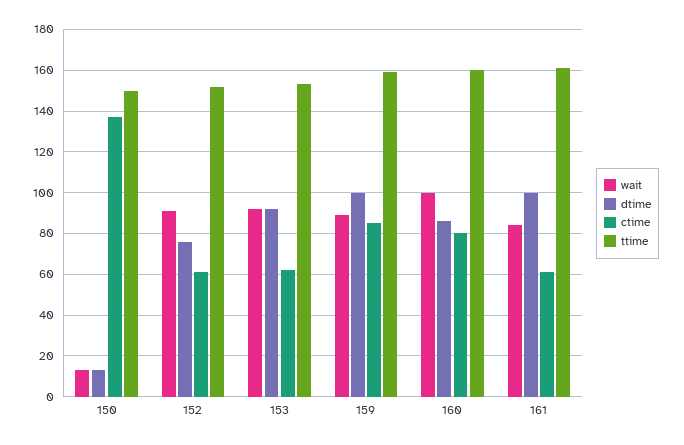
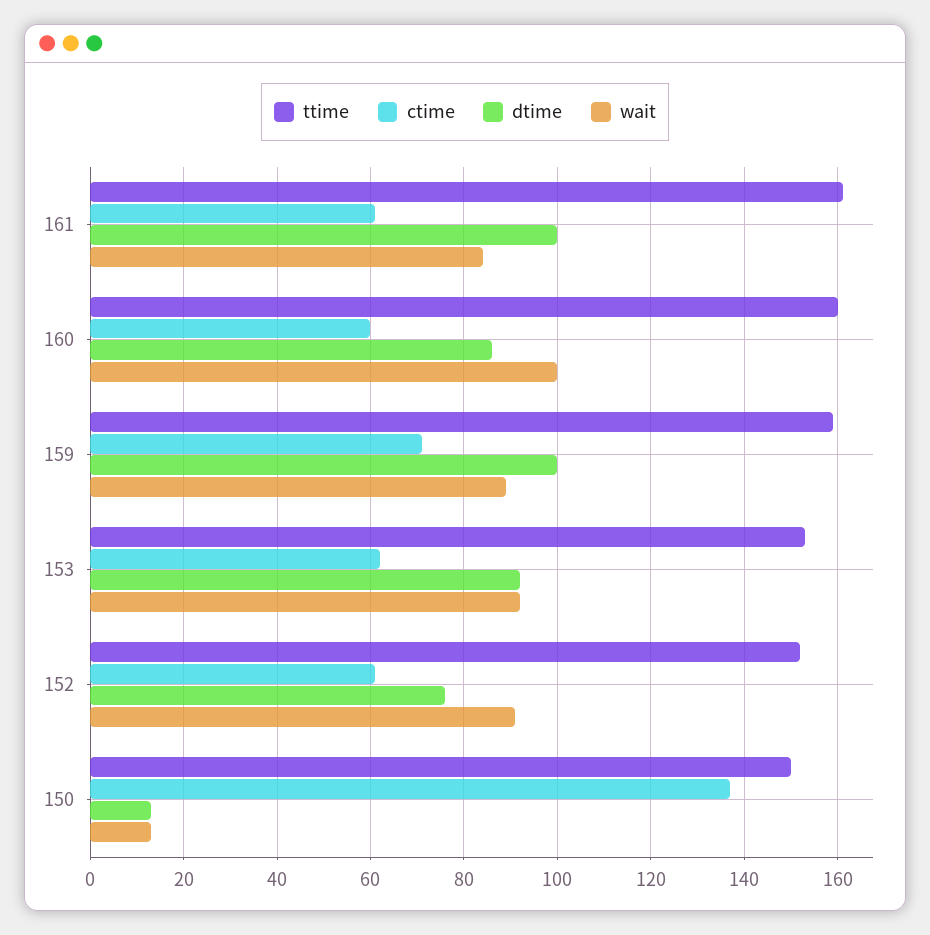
  {
    "wait": {
      "150": 15,
      "152": 90,
      "153": 90,
      "159": 90,
      "160": 100,
      "161": 85
    },
    "dtime": {
      "150": 15,
      "152": 75,
      "153": 90,
      "159": 100,
      "160": 85,
      "161": 100
    },
    "ctime": {
      "150": 135,
      "152": 60,
      "153": 60,
-     "159": 85,
+     "159": 70,
-     "160": 80,
+     "160": 60,
      "161": 60
    },
    "ttime": {
      "150": 150,
      "152": 150,
      "153": 155,
      "159": 160,
      "160": 160,
      "161": 160
    }
  }

